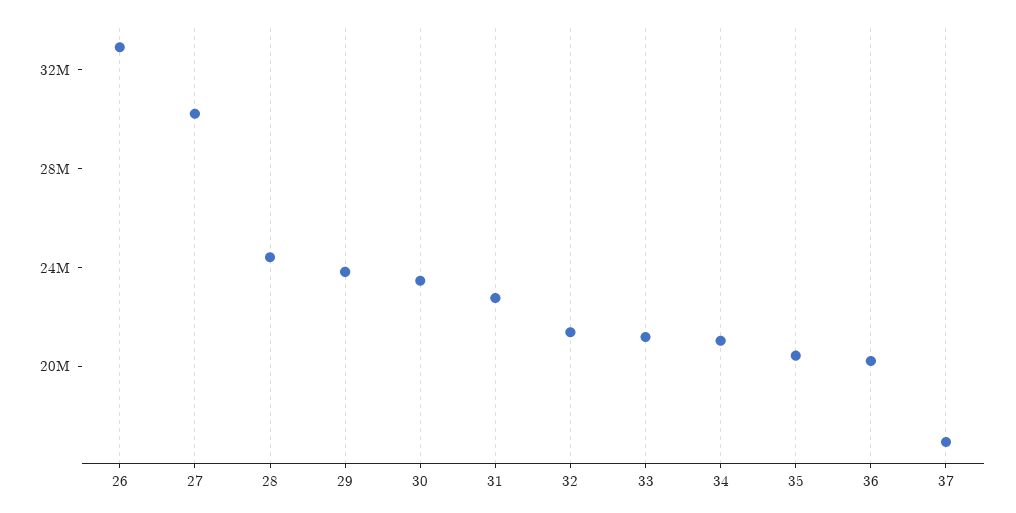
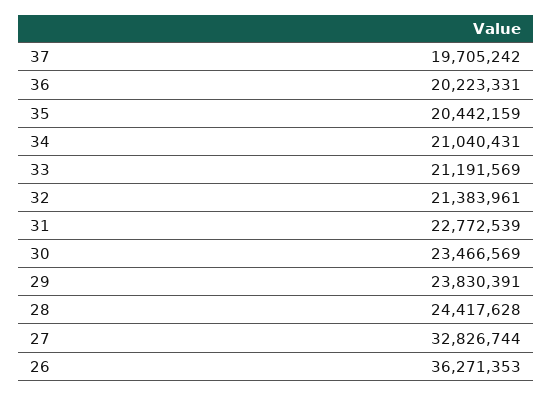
  {
-   "26": 33000000,
+   "26": 36271353,
-   "27": 30000000,
+   "27": 32826744,
    "28": 24417628,
    "29": 23830391,
    "30": 23466569,
    "31": 22772539,
    "32": 21383961,
    "33": 21191569,
    "34": 21040431,
    "35": 20442159,
    "36": 20223331,
-   "37": 17000000
+   "37": 19705242
  }

